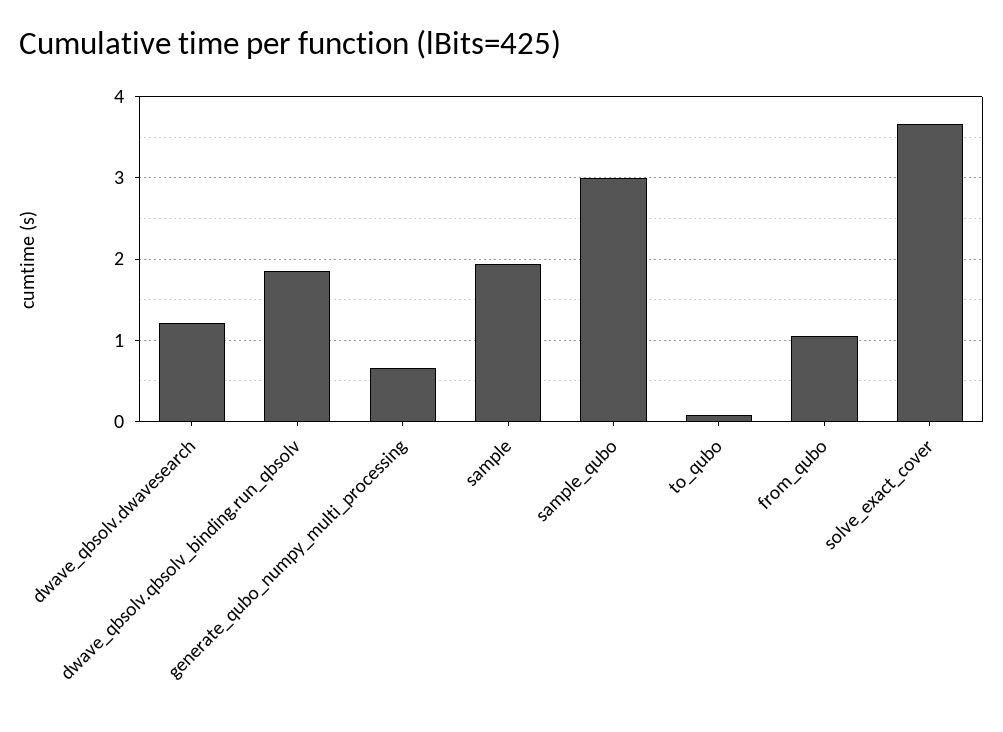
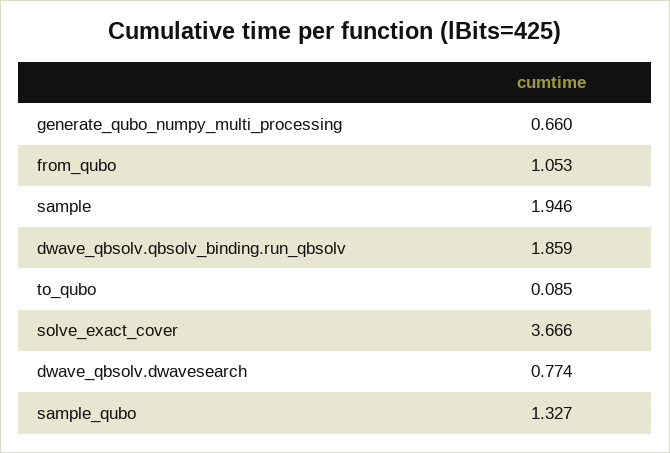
  {
-   "dwave_qbsolv.dwavesearch": 1.2,
+   "dwave_qbsolv.dwavesearch": 0.774,
    "dwave_qbsolv.qbsolv_binding.run_qbsolv": 1.859,
    "generate_qubo_numpy_multi_processing": 0.66,
    "sample": 1.946,
-   "sample_qubo": 3,
+   "sample_qubo": 1.327,
    "to_qubo": 0.085,
    "from_qubo": 1.053,
    "solve_exact_cover": 3.666
  }

